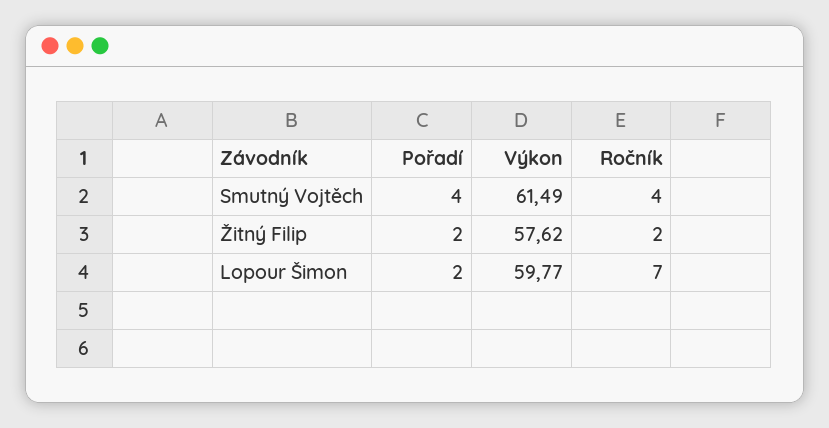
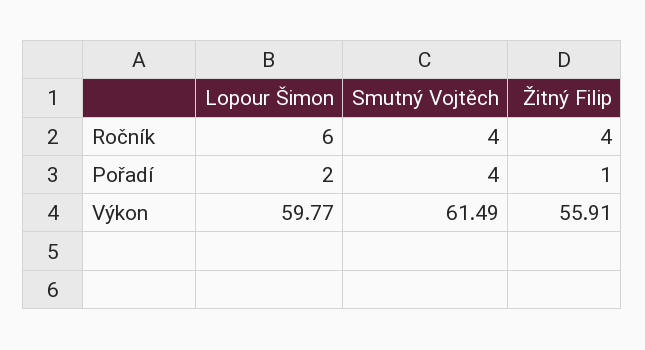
  {
    "Pořadí": {
      "Smutný Vojtěch": 4,
-     "Žitný Filip": 2,
+     "Žitný Filip": 1,
      "Lopour Šimon": 2
    },
    "Výkon": {
      "Smutný Vojtěch": 61.49,
-     "Žitný Filip": 57.62,
+     "Žitný Filip": 55.91,
      "Lopour Šimon": 59.77
    },
    "Ročník": {
      "Smutný Vojtěch": 4,
-     "Žitný Filip": 2,
+     "Žitný Filip": 4,
-     "Lopour Šimon": 7
+     "Lopour Šimon": 6
    }
  }

